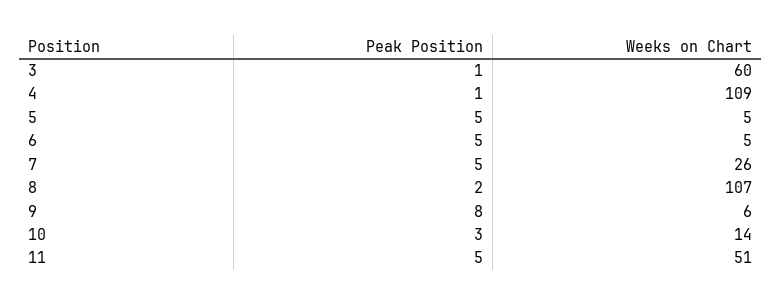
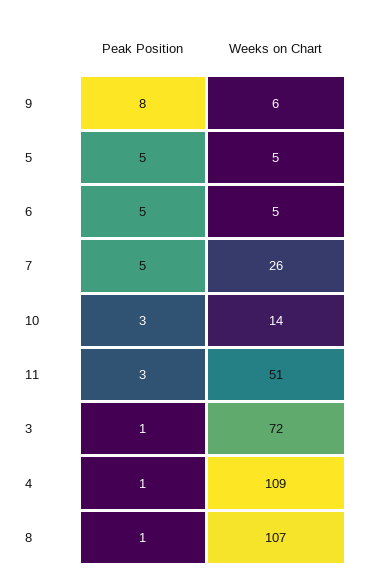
  {
    "Peak Position": {
      "3": 1,
      "4": 1,
      "5": 5,
      "6": 5,
      "7": 5,
-     "8": 2,
+     "8": 1,
      "9": 8,
      "10": 3,
-     "11": 5
+     "11": 3
    },
    "Weeks on Chart": {
-     "3": 60,
+     "3": 72,
      "4": 109,
      "5": 5,
      "6": 5,
      "7": 26,
      "8": 107,
      "9": 6,
      "10": 14,
      "11": 51
    }
  }

